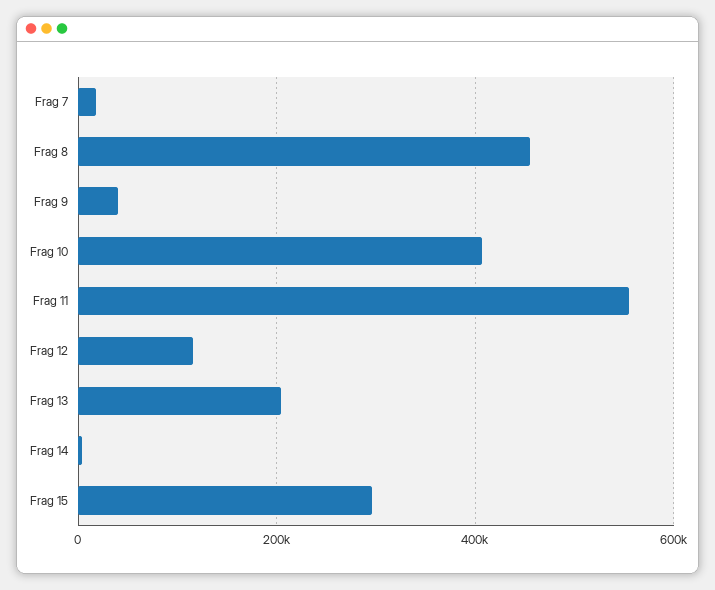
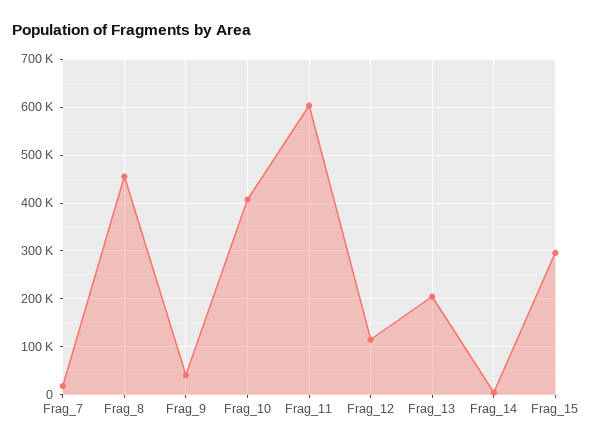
  {
    "Frag 7": 20000,
    "Frag 8": 460000,
    "Frag 9": 40000,
    "Frag 10": 400000,
-   "Frag 11": 560000,
+   "Frag 11": 600000,
    "Frag 12": 120000,
    "Frag 13": 200000,
    "Frag 14": 0,
    "Frag 15": 300000
  }

